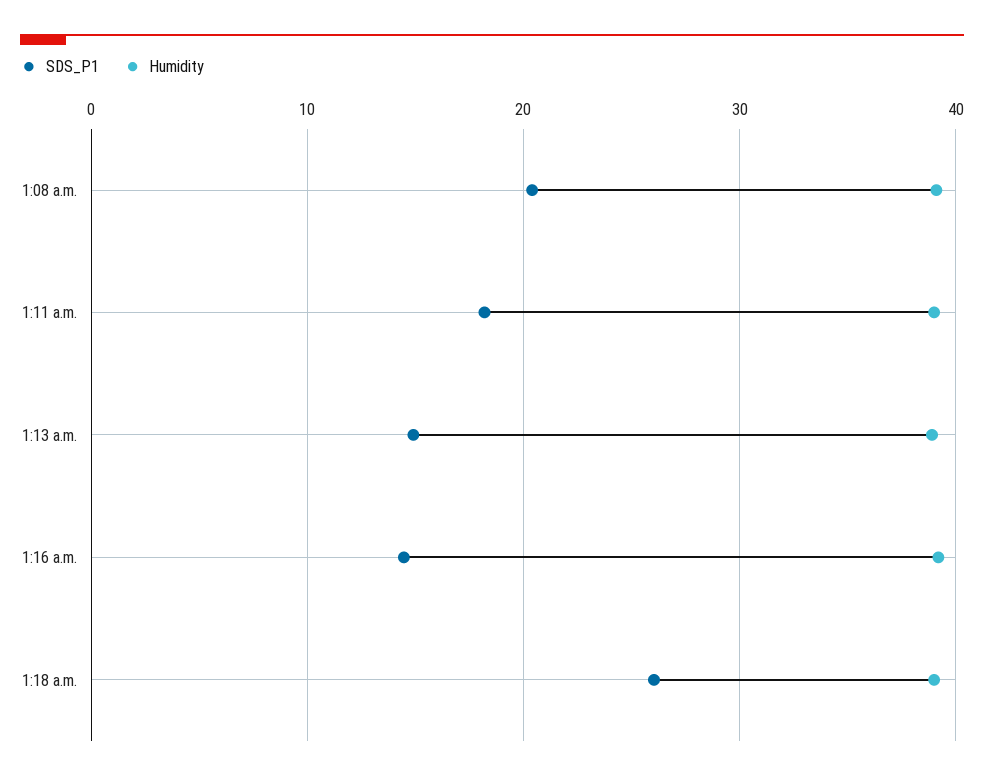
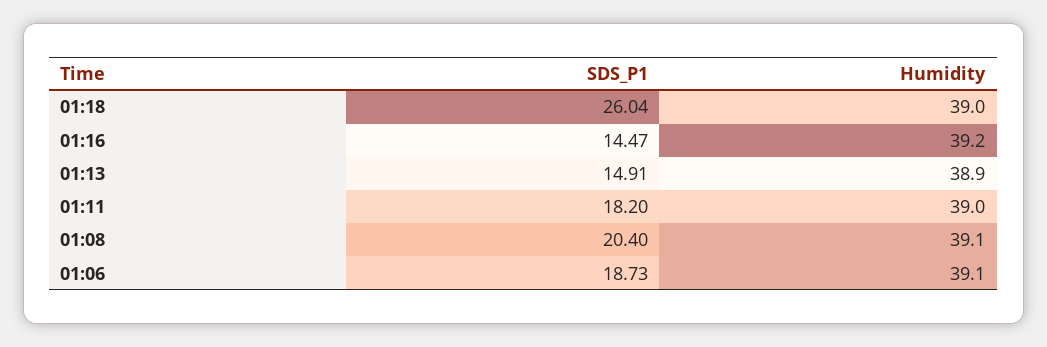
  {
    "SDS_P1": {
      "1:08 a.m.": 20.4,
      "1:11 a.m.": 18.2,
      "1:13 a.m.": 14.91,
      "1:16 a.m.": 14.47,
-     "1:18 a.m.": 26.04
+     "1:18 a.m.": 26.04,
+     "01:06": 18.73
    },
    "Humidity": {
      "1:08 a.m.": 39.1,
      "1:11 a.m.": 39,
      "1:13 a.m.": 38.9,
      "1:16 a.m.": 39.2,
-     "1:18 a.m.": 39
+     "1:18 a.m.": 39,
+     "01:06": 39.1
    }
  }

